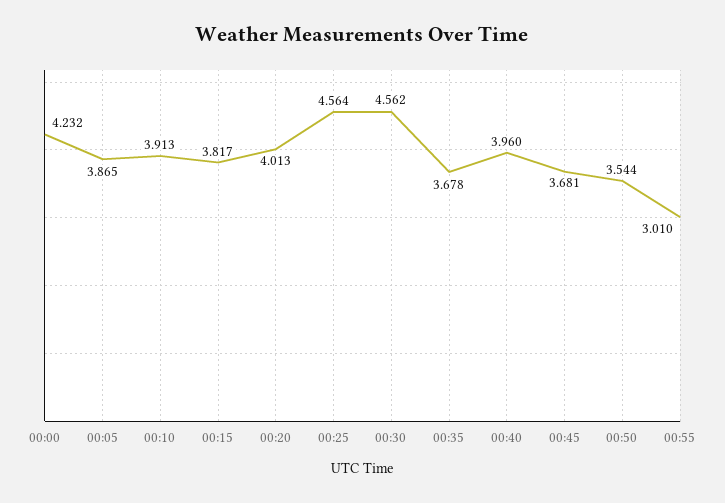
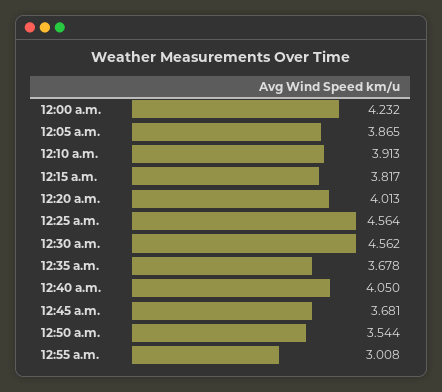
  {
    "00:00": 4.232,
    "00:05": 3.865,
    "00:10": 3.913,
    "00:15": 3.817,
    "00:20": 4.013,
    "00:25": 4.564,
    "00:30": 4.562,
    "00:35": 3.678,
-   "00:40": 3.96,
+   "00:40": 4.05,
    "00:45": 3.681,
    "00:50": 3.544,
-   "00:55": 3.01
+   "00:55": 3.008
  }

